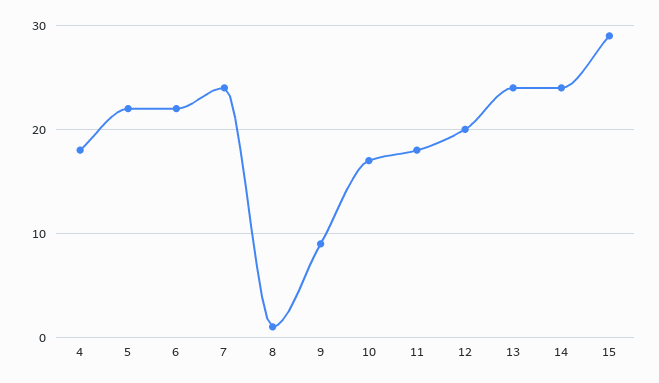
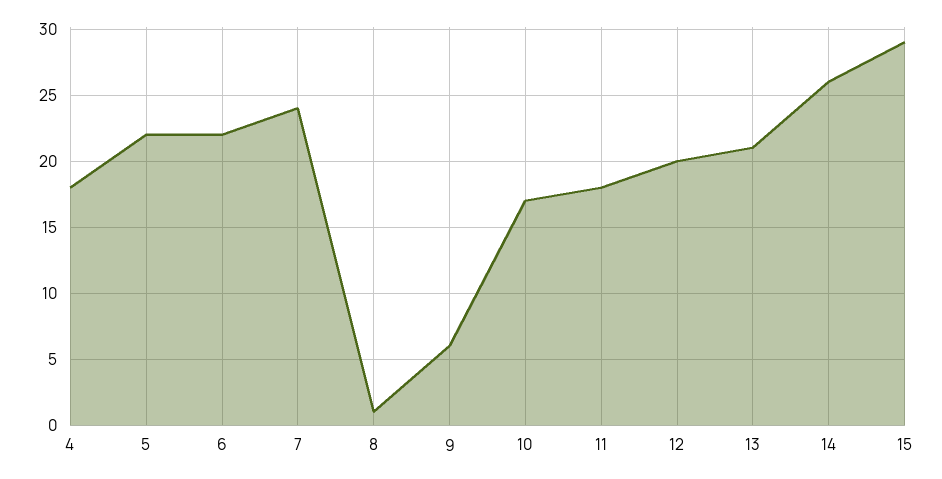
  {
    "4": 18,
    "5": 22,
    "6": 22,
    "7": 24,
    "8": 1,
-   "9": 9,
+   "9": 6,
    "10": 17,
    "11": 18,
    "12": 20,
-   "13": 24,
+   "13": 21,
-   "14": 24,
+   "14": 26,
    "15": 29
  }

